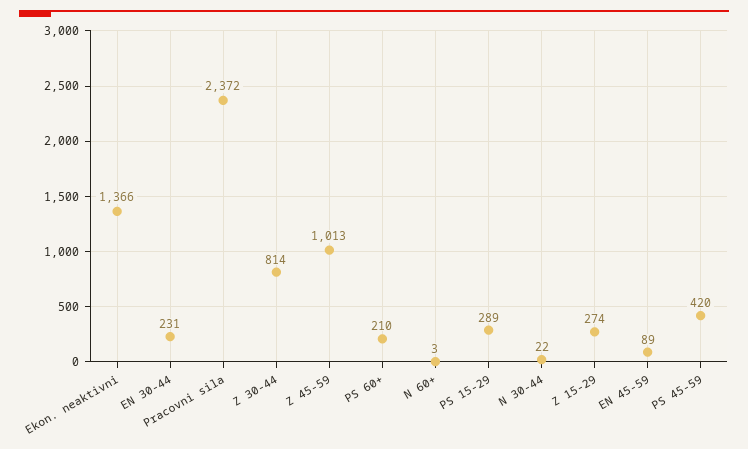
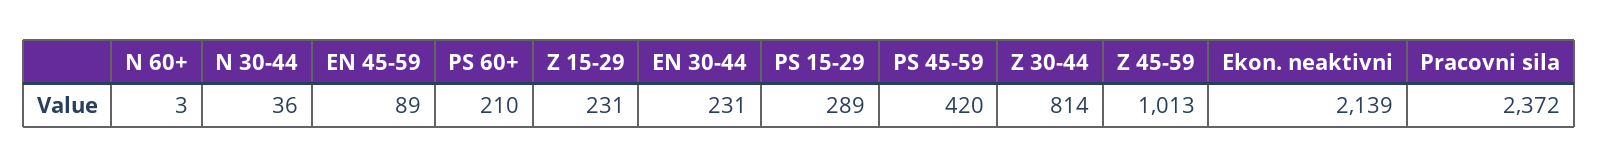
  {
-   "Ekon. neaktivni": 1366,
+   "Ekon. neaktivni": 2139,
    "EN 30-44": 231,
    "Pracovni sila": 2372,
    "Z 30-44": 814,
    "Z 45-59": 1013,
    "PS 60+": 210,
    "N 60+": 3,
    "PS 15-29": 289,
-   "N 30-44": 22,
+   "N 30-44": 36,
-   "Z 15-29": 274,
+   "Z 15-29": 231,
    "EN 45-59": 89,
    "PS 45-59": 420
  }

